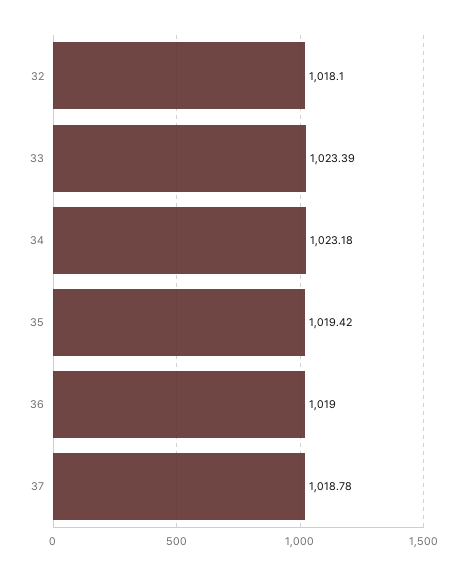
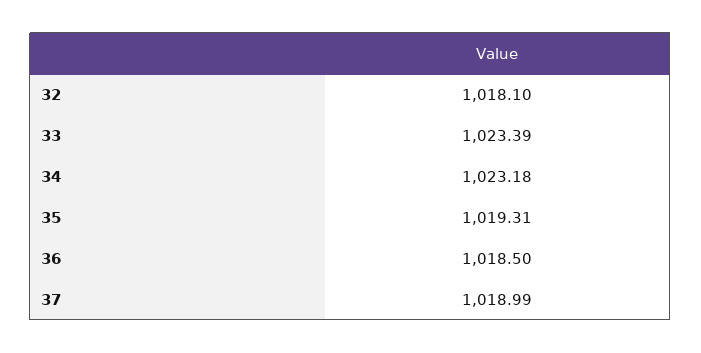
  {
    "32": 1018.1,
    "33": 1023.39,
    "34": 1023.18,
-   "35": 1019.42,
+   "35": 1019.31,
-   "36": 1019,
+   "36": 1018.5,
-   "37": 1018.78
+   "37": 1018.99
  }

